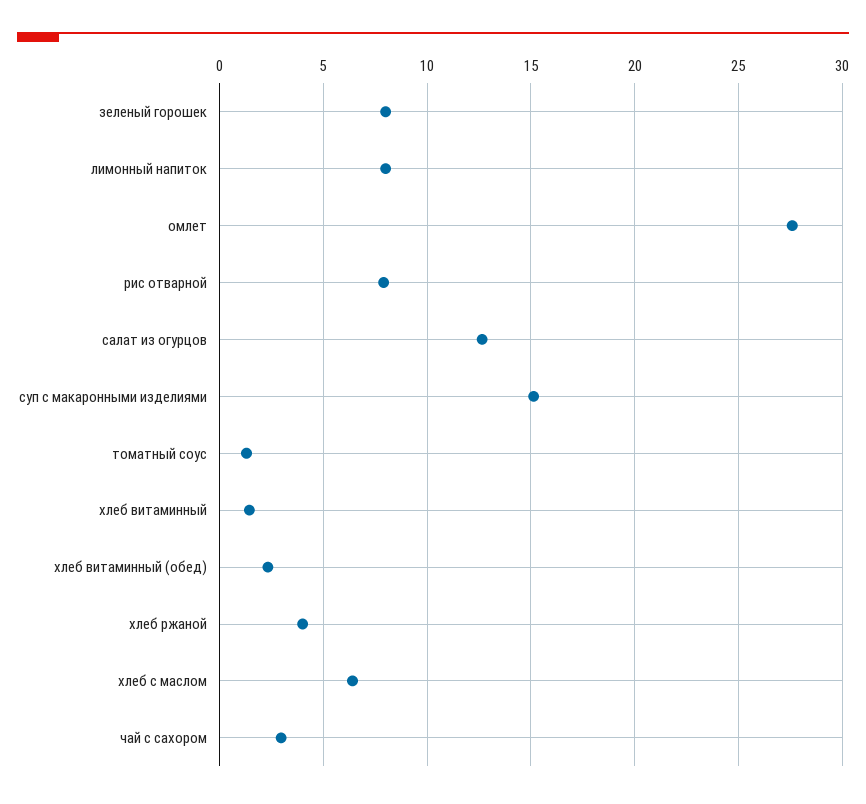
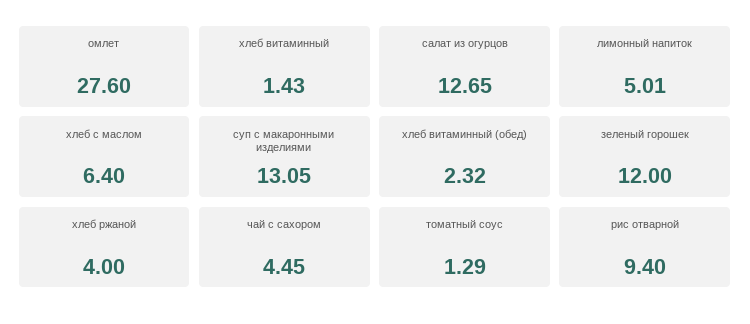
  {
-   "зеленый горошек": 8,
+   "зеленый горошек": 12,
-   "лимонный напиток": 8,
+   "лимонный напиток": 5.01,
    "омлет": 27.6,
-   "рис отварной": 8,
+   "рис отварной": 9.4,
    "салат из огурцов": 12.65,
-   "суп с макаронными изделиями": 15,
+   "суп с макаронными изделиями": 13.05,
    "томатный соус": 1.29,
    "хлеб витаминный": 1.43,
    "хлеб витаминный (обед)": 2.32,
    "хлеб ржаной": 4,
    "хлеб с маслом": 6.4,
-   "чай с сахором": 3
+   "чай с сахором": 4.45
  }

